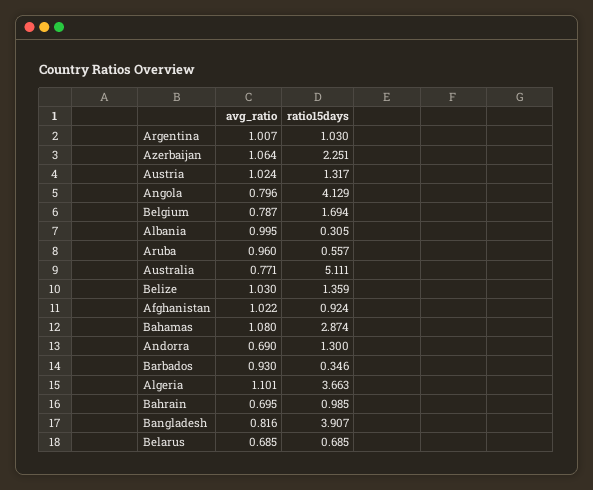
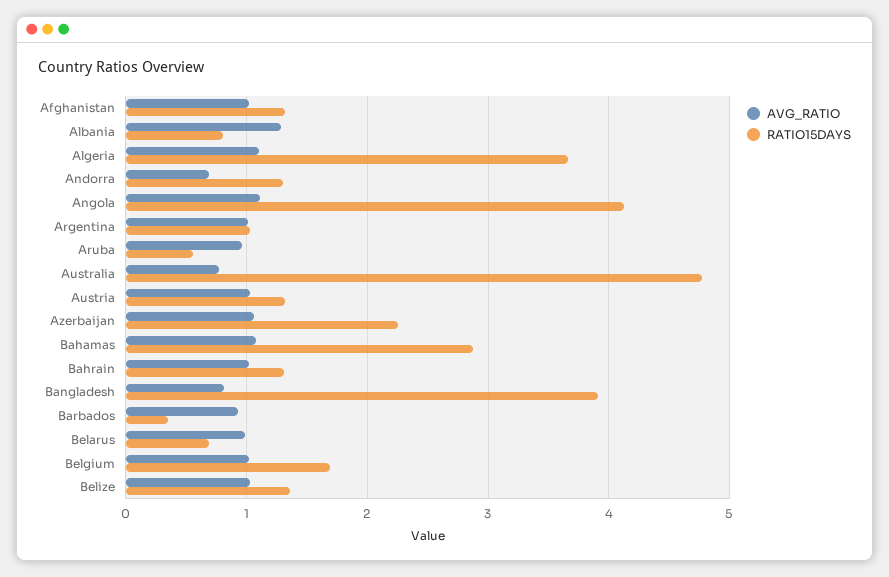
  {
    "avg_ratio": {
      "Argentina": 1.007,
      "Azerbaijan": 1.064,
      "Austria": 1.024,
-     "Angola": 0.796,
+     "Angola": 1.1,
-     "Belgium": 0.787,
+     "Belgium": 1,
-     "Albania": 0.995,
+     "Albania": 1.3,
      "Aruba": 0.96,
      "Australia": 0.771,
      "Belize": 1.03,
      "Afghanistan": 1.022,
      "Bahamas": 1.08,
      "Andorra": 0.69,
      "Barbados": 0.93,
      "Algeria": 1.101,
-     "Bahrain": 0.695,
+     "Bahrain": 1,
      "Bangladesh": 0.816,
-     "Belarus": 0.685
+     "Belarus": 1
    },
    "ratio15days": {
      "Argentina": 1.03,
      "Azerbaijan": 2.251,
      "Austria": 1.317,
      "Angola": 4.129,
      "Belgium": 1.694,
-     "Albania": 0.305,
+     "Albania": 0.8,
      "Aruba": 0.557,
-     "Australia": 5.111,
+     "Australia": 4.8,
      "Belize": 1.359,
-     "Afghanistan": 0.924,
+     "Afghanistan": 1.3,
      "Bahamas": 2.874,
      "Andorra": 1.3,
      "Barbados": 0.346,
      "Algeria": 3.663,
-     "Bahrain": 0.985,
+     "Bahrain": 1.3,
      "Bangladesh": 3.907,
      "Belarus": 0.685
    }
  }

